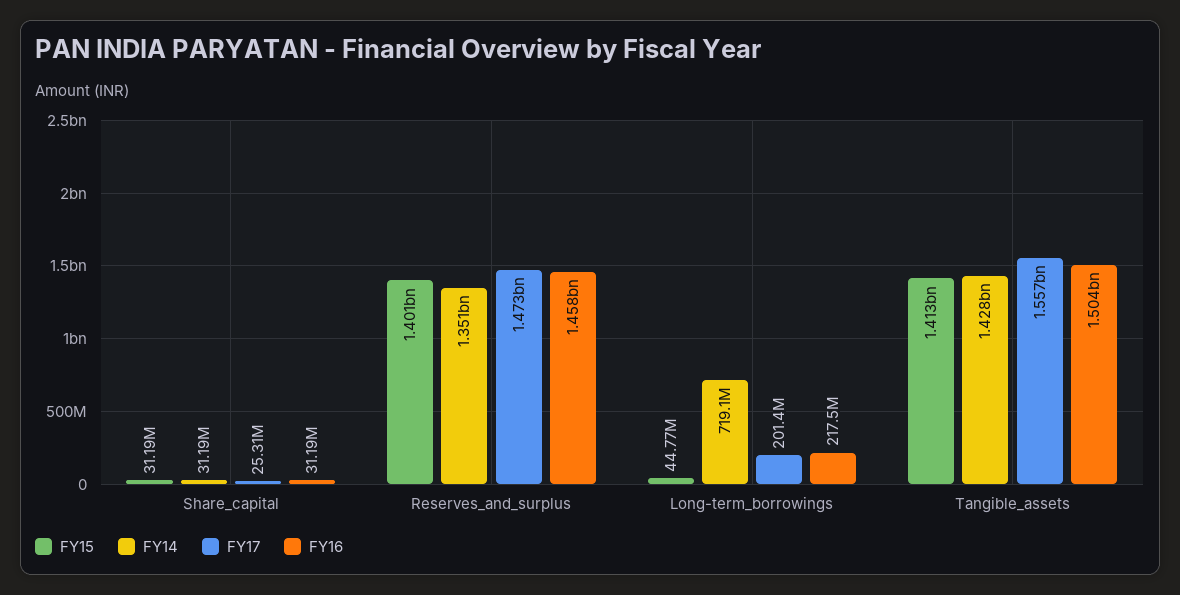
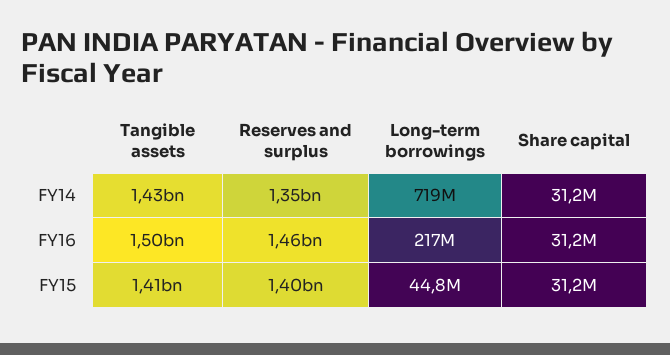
  {
    "FY15": {
      "Share_capital": 31190000,
      "Reserves_and_surplus": 1401000000,
      "Long-term_borrowings": 44770000,
      "Tangible_assets": 1413000000
    },
    "FY14": {
      "Share_capital": 31190000,
      "Reserves_and_surplus": 1351000000,
      "Long-term_borrowings": 719100000,
      "Tangible_assets": 1428000000
    },
-   "FY17": {
-     "Share_capital": 25310000,
-     "Reserves_and_surplus": 1473000000,
-     "Long-term_borrowings": 201400000,
-     "Tangible_assets": 1557000000
-   },
    "FY16": {
      "Share_capital": 31190000,
      "Reserves_and_surplus": 1458000000,
      "Long-term_borrowings": 217500000,
      "Tangible_assets": 1504000000
    }
  }

